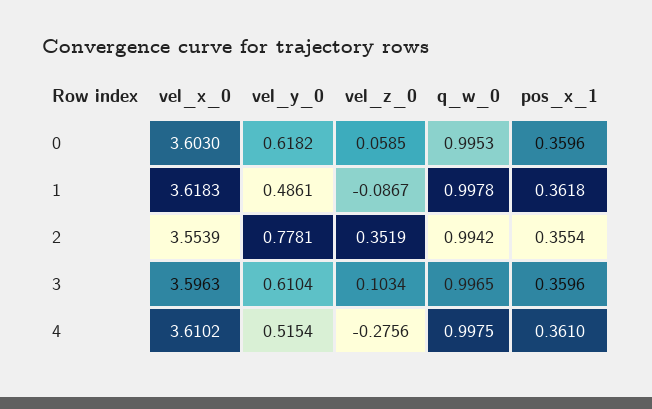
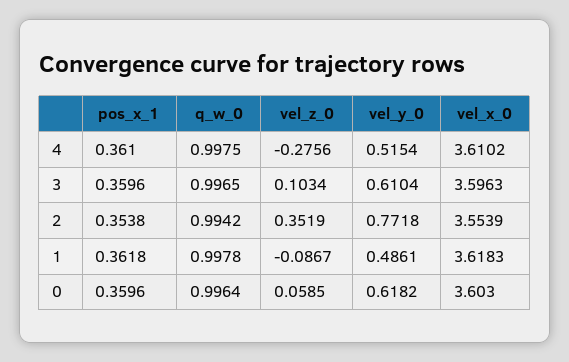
  {
    "vel_x_0": {
      "0": 3.603,
      "1": 3.6183,
      "2": 3.5539,
      "3": 3.5963,
      "4": 3.6102
    },
    "vel_y_0": {
      "0": 0.6182,
      "1": 0.4861,
-     "2": 0.7781,
+     "2": 0.7718,
      "3": 0.6104,
      "4": 0.5154
    },
    "vel_z_0": {
      "0": 0.0585,
      "1": -0.0867,
      "2": 0.3519,
      "3": 0.1034,
      "4": -0.2756
    },
    "q_w_0": {
-     "0": 0.9953,
+     "0": 0.9964,
      "1": 0.9978,
      "2": 0.9942,
      "3": 0.9965,
      "4": 0.9975
    },
    "pos_x_1": {
      "0": 0.3596,
      "1": 0.3618,
-     "2": 0.3554,
+     "2": 0.3538,
      "3": 0.3596,
      "4": 0.361
    }
  }

